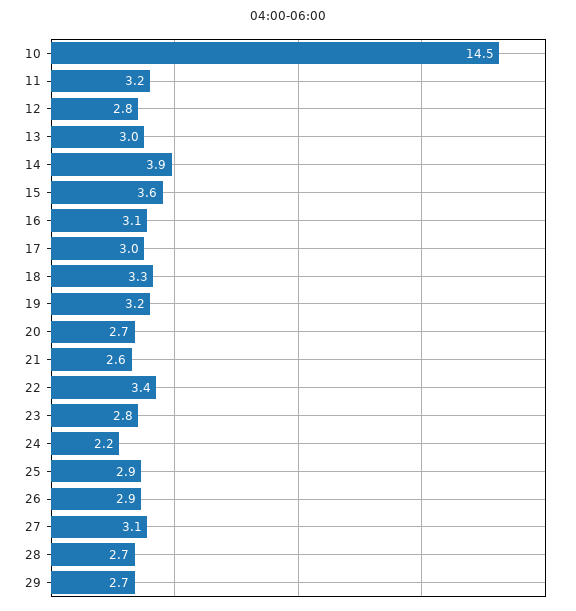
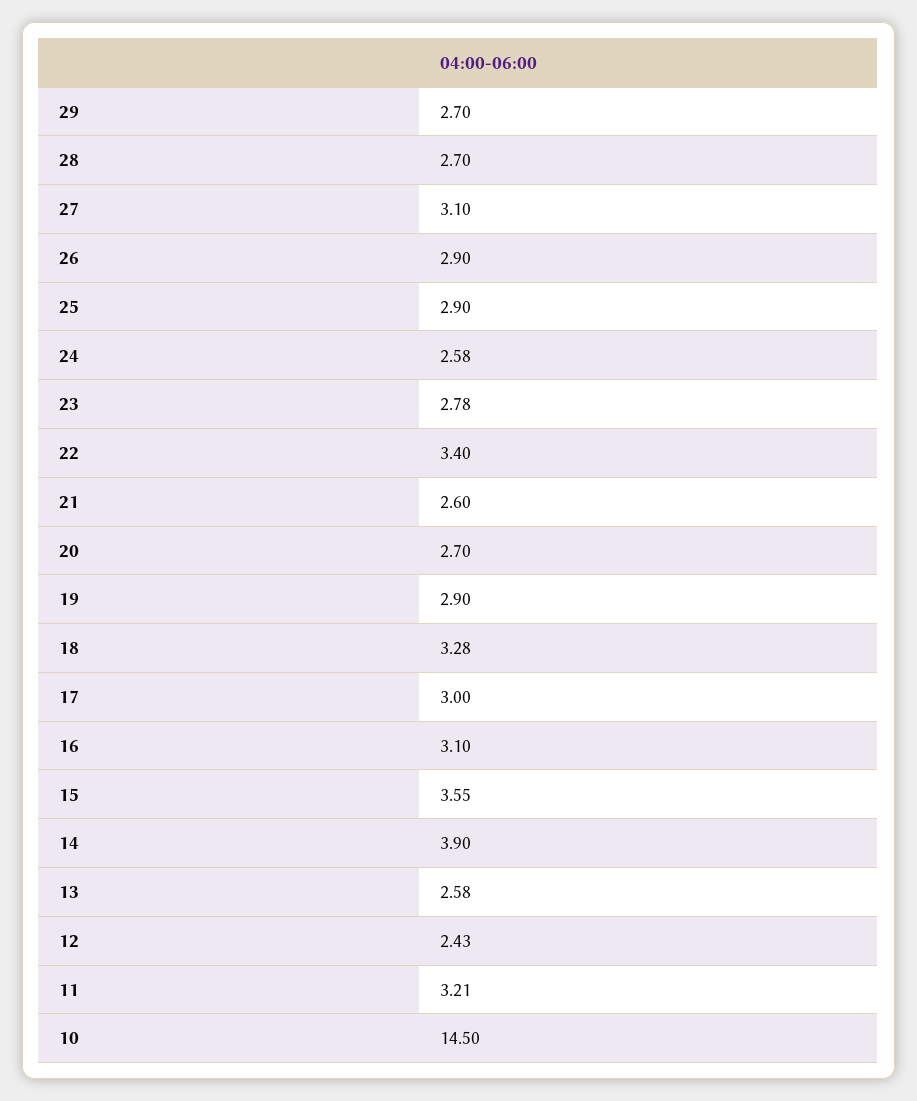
  {
    "10": 14.5,
    "11": 3.21,
-   "12": 2.8,
+   "12": 2.43,
-   "13": 3,
+   "13": 2.58,
    "14": 3.9,
    "15": 3.55,
    "16": 3.1,
    "17": 3,
    "18": 3.28,
-   "19": 3.2,
+   "19": 2.9,
    "20": 2.7,
    "21": 2.6,
    "22": 3.4,
    "23": 2.78,
-   "24": 2.2,
+   "24": 2.58,
    "25": 2.9,
    "26": 2.9,
    "27": 3.1,
    "28": 2.7,
    "29": 2.7
  }

